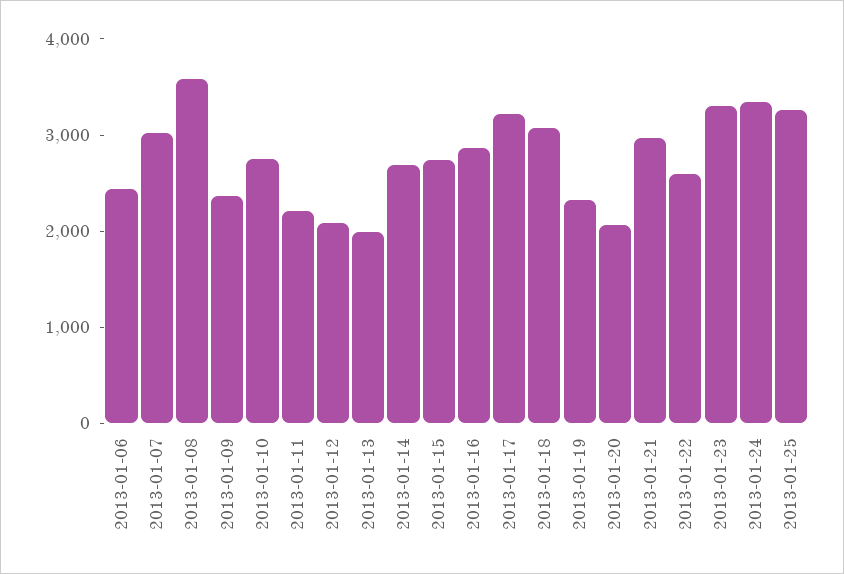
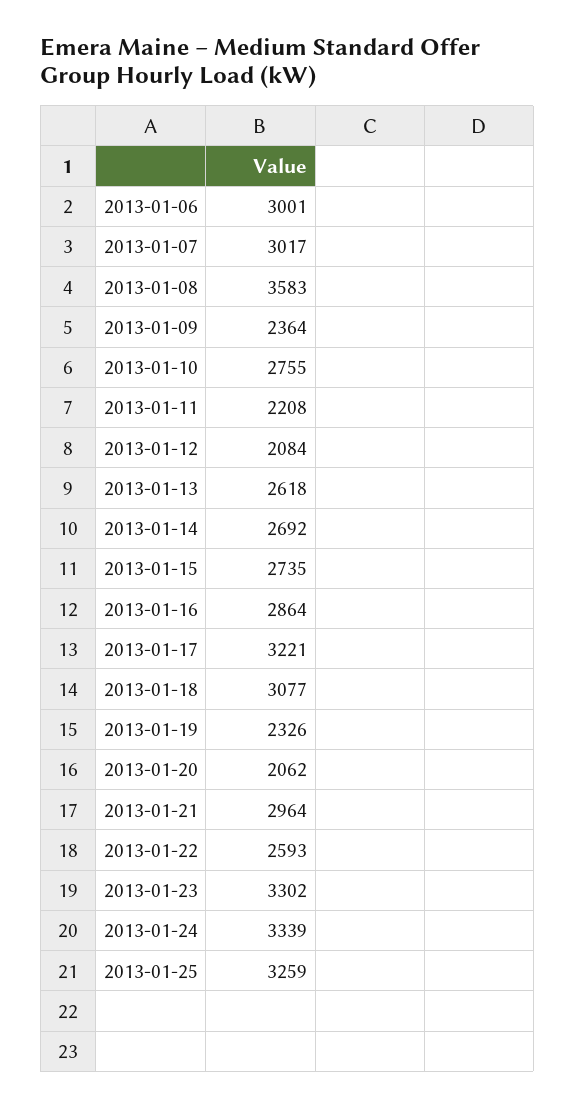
  {
-   "2013-01-06": 2400,
+   "2013-01-06": 3001,
    "2013-01-07": 3017,
    "2013-01-08": 3583,
    "2013-01-09": 2364,
    "2013-01-10": 2755,
    "2013-01-11": 2208,
    "2013-01-12": 2084,
-   "2013-01-13": 2000,
+   "2013-01-13": 2618,
    "2013-01-14": 2692,
    "2013-01-15": 2735,
    "2013-01-16": 2864,
    "2013-01-17": 3221,
    "2013-01-18": 3077,
    "2013-01-19": 2326,
    "2013-01-20": 2062,
    "2013-01-21": 2964,
    "2013-01-22": 2593,
    "2013-01-23": 3302,
    "2013-01-24": 3339,
    "2013-01-25": 3259
  }

